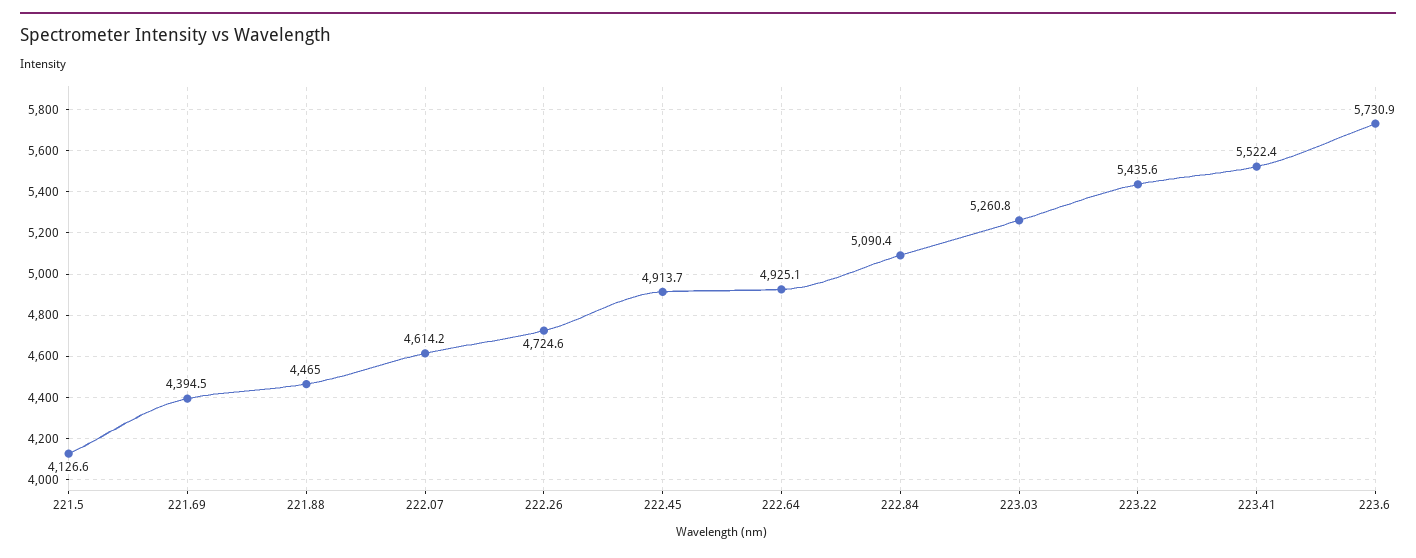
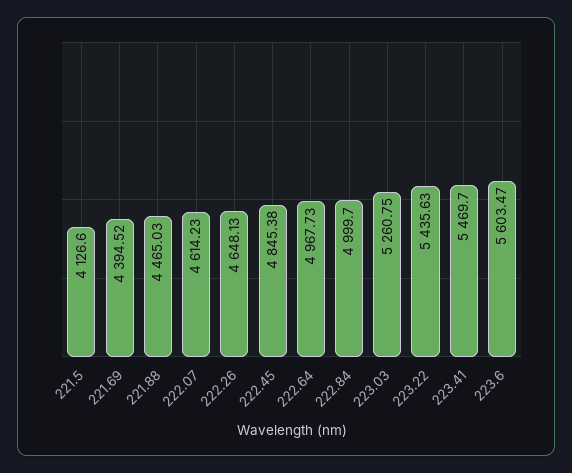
  {
    "221.5": 4126.6,
    "221.69": 4394.52,
    "221.88": 4465.03,
    "222.07": 4614.23,
-   "222.26": 4724.6,
+   "222.26": 4648.13,
-   "222.45": 4913.7,
+   "222.45": 4845.38,
-   "222.64": 4925.1,
+   "222.64": 4967.73,
-   "222.84": 5090.4,
+   "222.84": 4999.7,
    "223.03": 5260.75,
    "223.22": 5435.63,
-   "223.41": 5522.4,
+   "223.41": 5469.7,
-   "223.6": 5730.9
+   "223.6": 5603.47
  }

